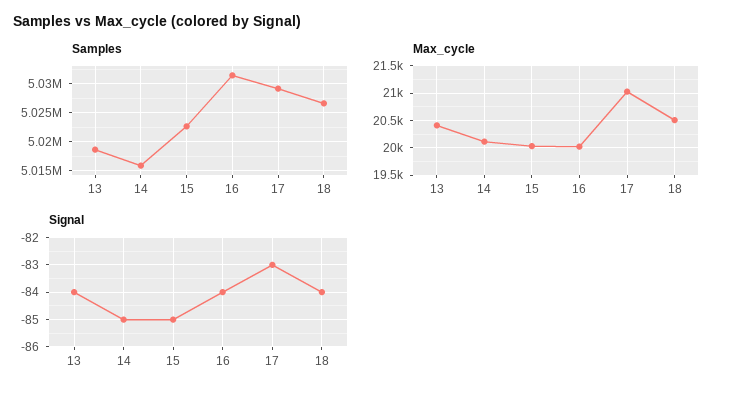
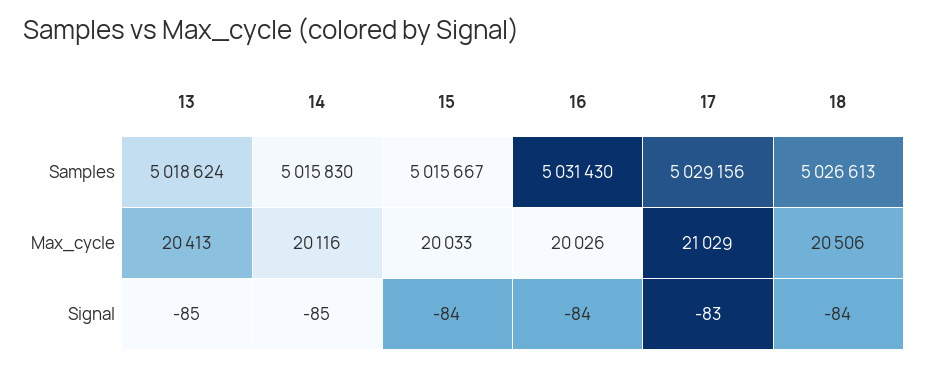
  {
    "Samples": {
      "13": 5018624,
      "14": 5015830,
-     "15": 5022500,
+     "15": 5015667,
      "16": 5031430,
      "17": 5029156,
      "18": 5026613
    },
    "Max_cycle": {
      "13": 20413,
      "14": 20116,
      "15": 20033,
      "16": 20026,
      "17": 21029,
      "18": 20506
    },
    "Signal": {
-     "13": -84,
+     "13": -85,
      "14": -85,
-     "15": -85,
+     "15": -84,
      "16": -84,
      "17": -83,
      "18": -84
    }
  }

